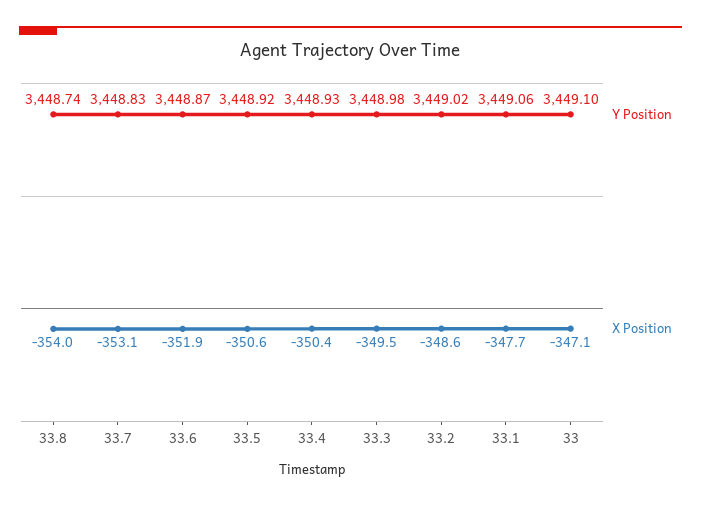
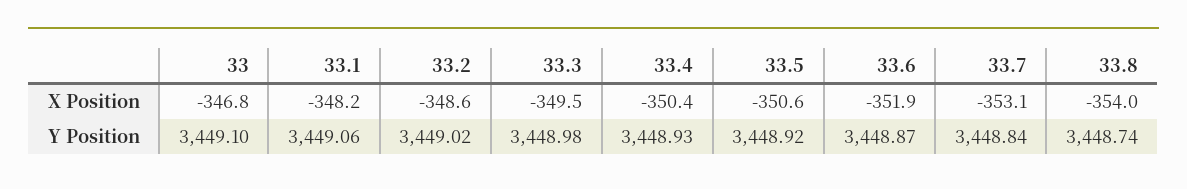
  {
    "Y Position": {
      "33.8": 3448.74,
-     "33.7": 3448.83,
+     "33.7": 3448.84,
      "33.6": 3448.87,
      "33.5": 3448.92,
      "33.4": 3448.93,
      "33.3": 3448.98,
      "33.2": 3449.02,
      "33.1": 3449.06,
      "33": 3449.1
    },
    "X Position": {
      "33.8": -354,
      "33.7": -353.1,
      "33.6": -351.9,
      "33.5": -350.6,
      "33.4": -350.4,
      "33.3": -349.5,
      "33.2": -348.6,
-     "33.1": -347.7,
+     "33.1": -348.2,
-     "33": -347.1
+     "33": -346.8
    }
  }

